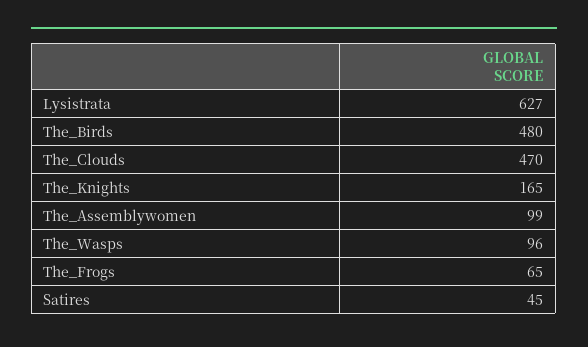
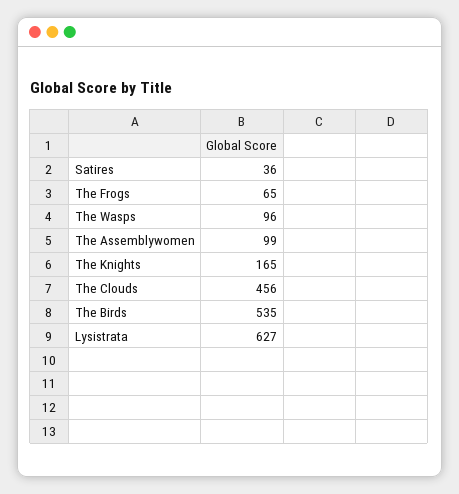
  {
    "Lysistrata": 627,
-   "The_Birds": 480,
+   "The_Birds": 535,
-   "The_Clouds": 470,
+   "The_Clouds": 456,
    "The_Knights": 165,
    "The_Assemblywomen": 99,
    "The_Wasps": 96,
    "The_Frogs": 65,
-   "Satires": 45
+   "Satires": 36
  }

